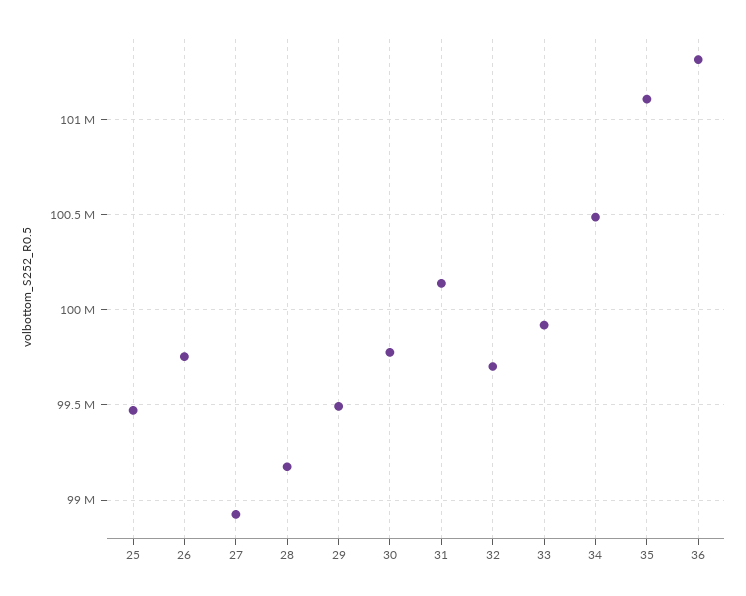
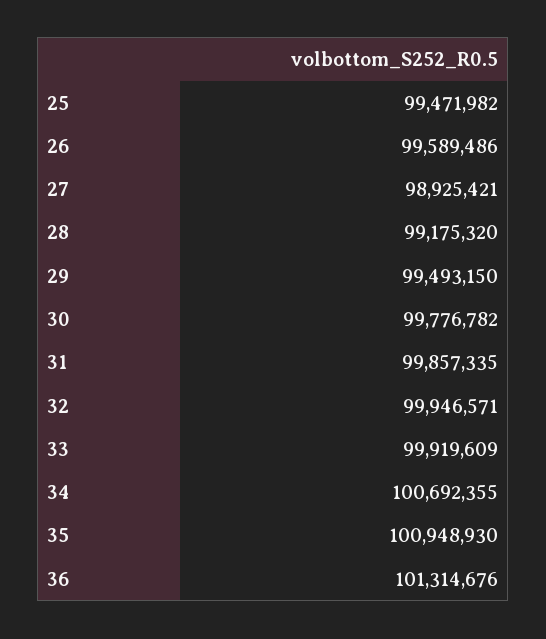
  {
    "25": 99471982,
-   "26": 99750000,
+   "26": 99589486,
    "27": 98925421,
    "28": 99175320,
    "29": 99493150,
    "30": 99776782,
-   "31": 100150000,
+   "31": 99857335,
-   "32": 99700000,
+   "32": 99946571,
    "33": 99919609,
-   "34": 100500000,
+   "34": 100692355,
-   "35": 101100000,
+   "35": 100948930,
    "36": 101314676
  }

